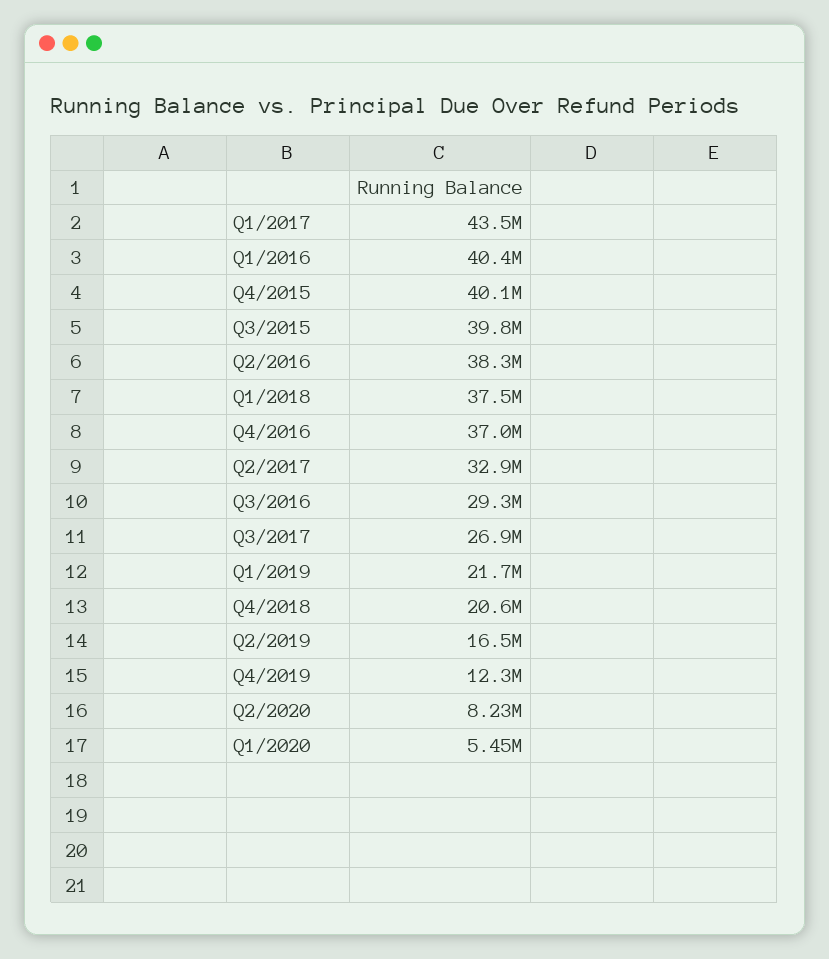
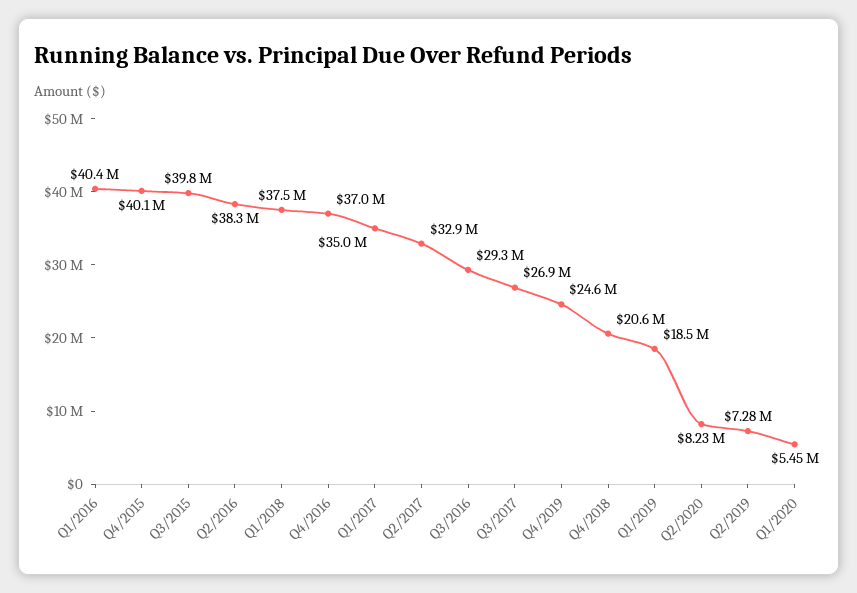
  {
-   "Q1/2017": 43500000,
+   "Q1/2017": 35000000,
    "Q1/2016": 40400000,
    "Q4/2015": 40100000,
    "Q3/2015": 39800000,
    "Q2/2016": 38300000,
    "Q1/2018": 37500000,
    "Q4/2016": 37000000,
    "Q2/2017": 32900000,
    "Q3/2016": 29300000,
    "Q3/2017": 26900000,
-   "Q1/2019": 21700000,
+   "Q1/2019": 18500000,
    "Q4/2018": 20600000,
-   "Q2/2019": 16500000,
+   "Q2/2019": 7280000,
-   "Q4/2019": 12300000,
+   "Q4/2019": 24600000,
    "Q2/2020": 8230000,
    "Q1/2020": 5450000
  }

